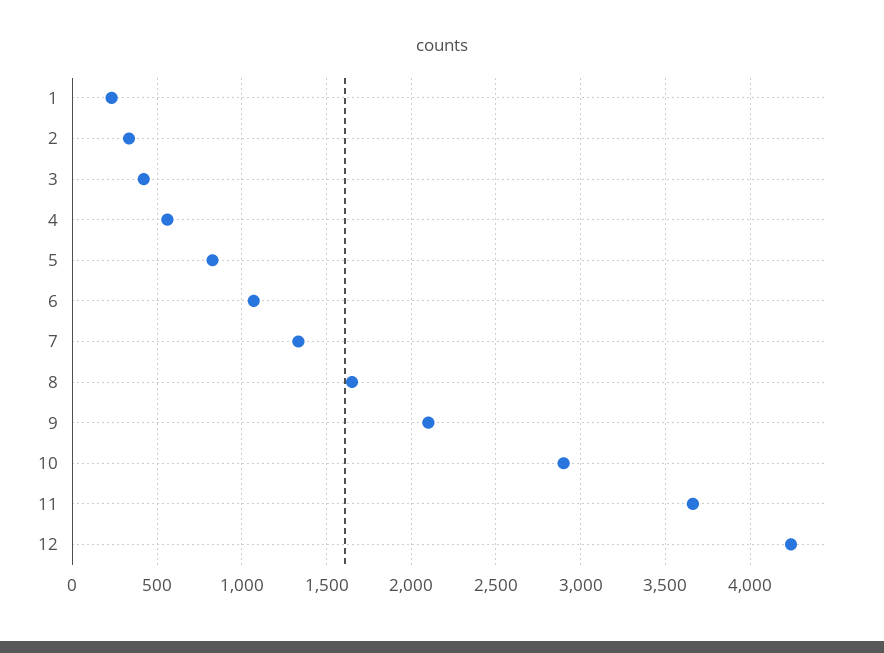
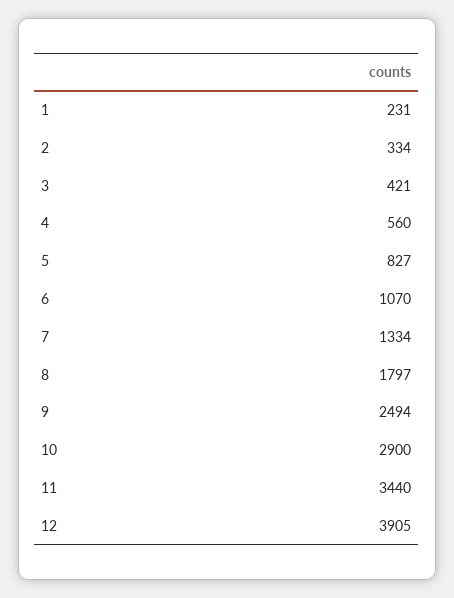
  {
    "1": 231,
    "2": 334,
    "3": 421,
    "4": 560,
    "5": 827,
    "6": 1070,
    "7": 1334,
-   "8": 1650,
+   "8": 1797,
-   "9": 2100,
+   "9": 2494,
    "10": 2900,
-   "11": 3650,
+   "11": 3440,
-   "12": 4250
+   "12": 3905
  }

